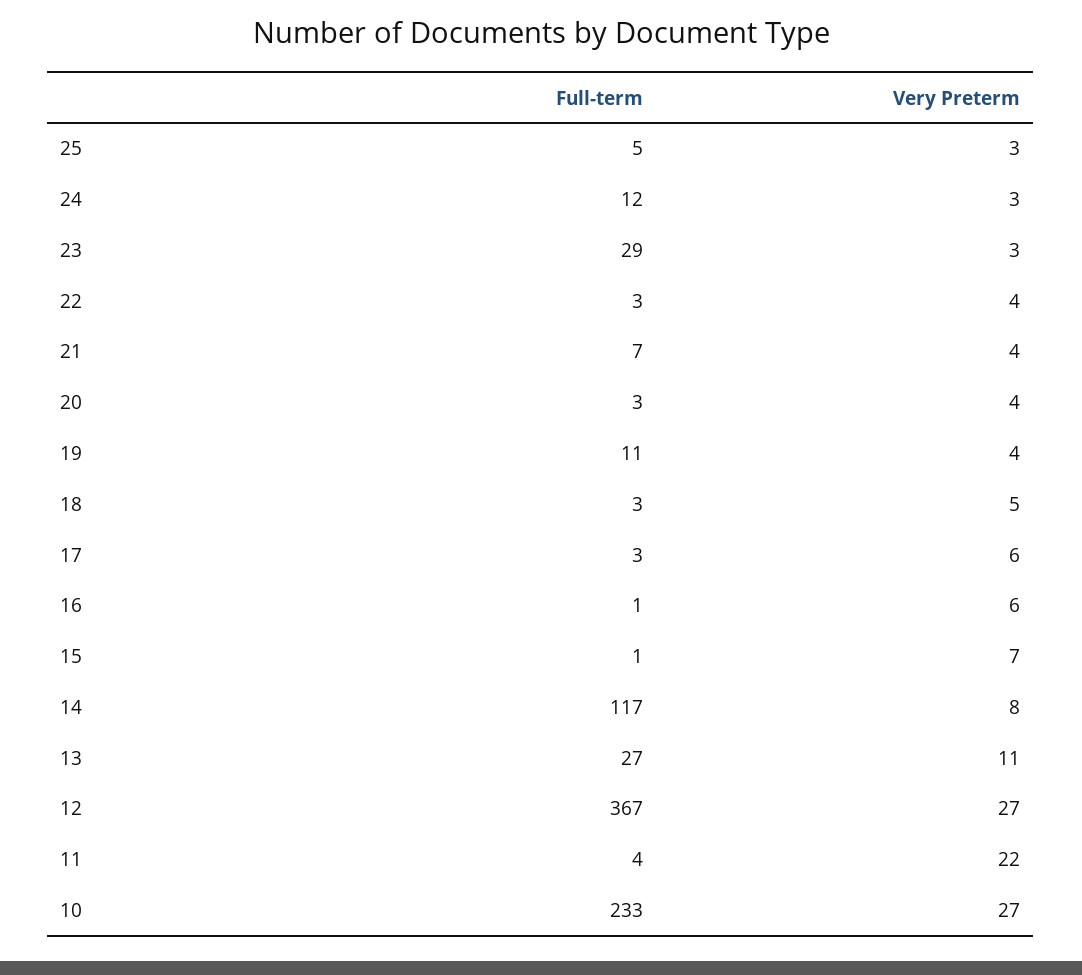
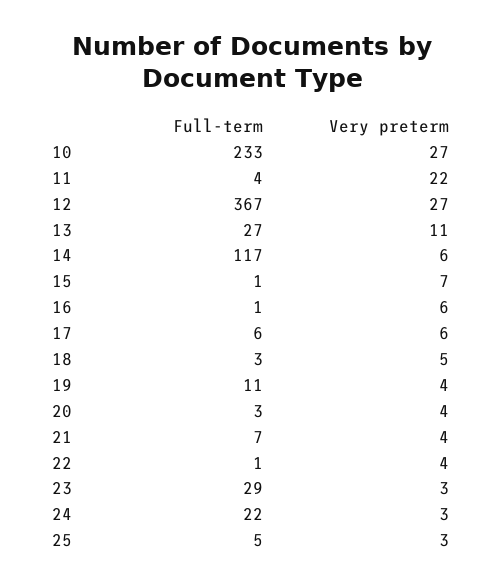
  {
    "Full-term": {
      "25": 5,
-     "24": 12,
+     "24": 22,
      "23": 29,
-     "22": 3,
+     "22": 1,
      "21": 7,
      "20": 3,
      "19": 11,
      "18": 3,
-     "17": 3,
+     "17": 6,
      "16": 1,
      "15": 1,
      "14": 117,
      "13": 27,
      "12": 367,
      "11": 4,
      "10": 233
    },
    "Very Preterm": {
      "25": 3,
      "24": 3,
      "23": 3,
      "22": 4,
      "21": 4,
      "20": 4,
      "19": 4,
      "18": 5,
      "17": 6,
      "16": 6,
      "15": 7,
-     "14": 8,
+     "14": 6,
      "13": 11,
      "12": 27,
      "11": 22,
      "10": 27
    }
  }

